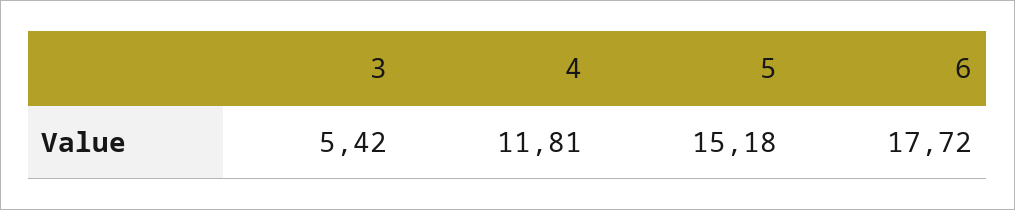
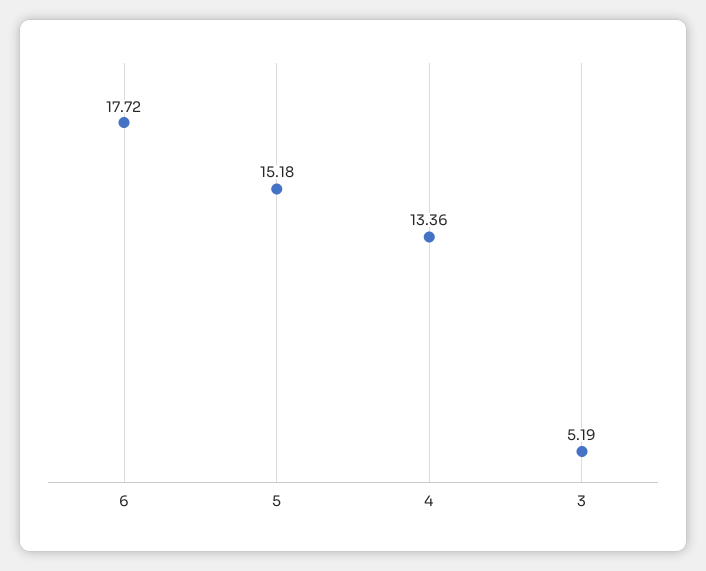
  {
-   "3": 5.42,
+   "3": 5.19,
-   "4": 11.81,
+   "4": 13.36,
    "5": 15.18,
    "6": 17.72
  }

